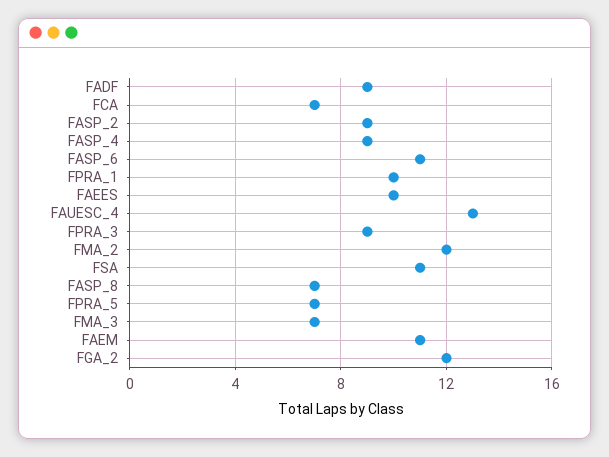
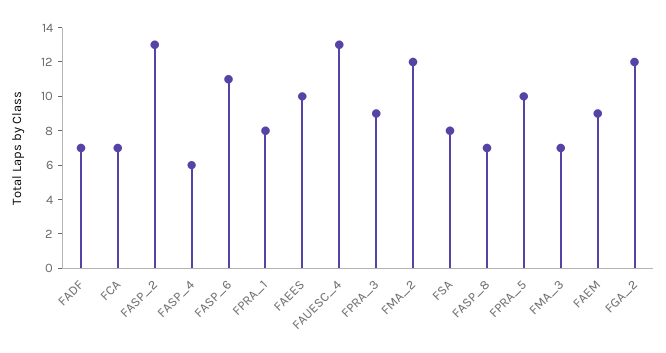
  {
-   "FADF": 9,
+   "FADF": 7,
    "FCA": 7,
-   "FASP_2": 9,
+   "FASP_2": 13,
-   "FASP_4": 9,
+   "FASP_4": 6,
    "FASP_6": 11,
-   "FPRA_1": 10,
+   "FPRA_1": 8,
    "FAEES": 10,
    "FAUESC_4": 13,
    "FPRA_3": 9,
    "FMA_2": 12,
-   "FSA": 11,
+   "FSA": 8,
    "FASP_8": 7,
-   "FPRA_5": 7,
+   "FPRA_5": 10,
    "FMA_3": 7,
-   "FAEM": 11,
+   "FAEM": 9,
    "FGA_2": 12
  }

